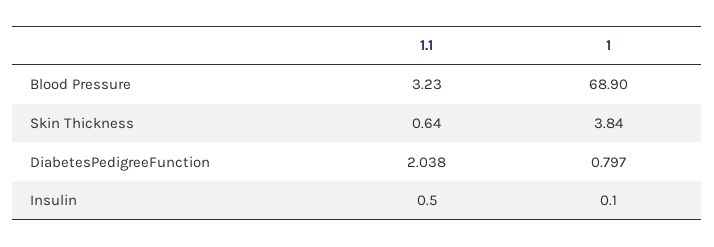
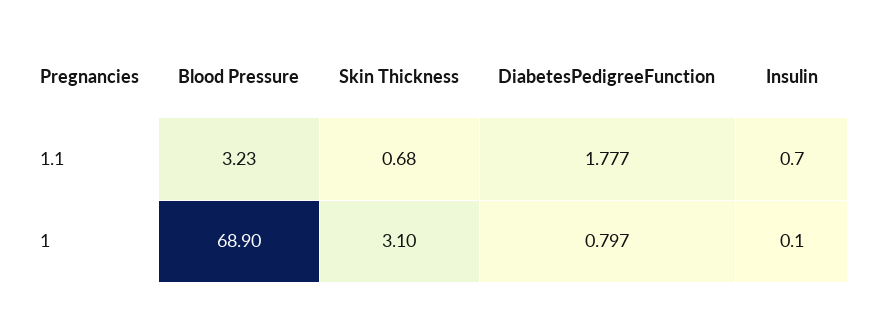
  {
    "1.1": {
      "Blood Pressure": 3.23,
-     "Skin Thickness": 0.64,
+     "Skin Thickness": 0.68,
-     "DiabetesPedigreeFunction": 2.038,
+     "DiabetesPedigreeFunction": 1.777,
-     "Insulin": 0.5
+     "Insulin": 0.7
    },
    "1": {
      "Blood Pressure": 68.9,
-     "Skin Thickness": 3.84,
+     "Skin Thickness": 3.1,
      "DiabetesPedigreeFunction": 0.797,
      "Insulin": 0.1
    }
  }

